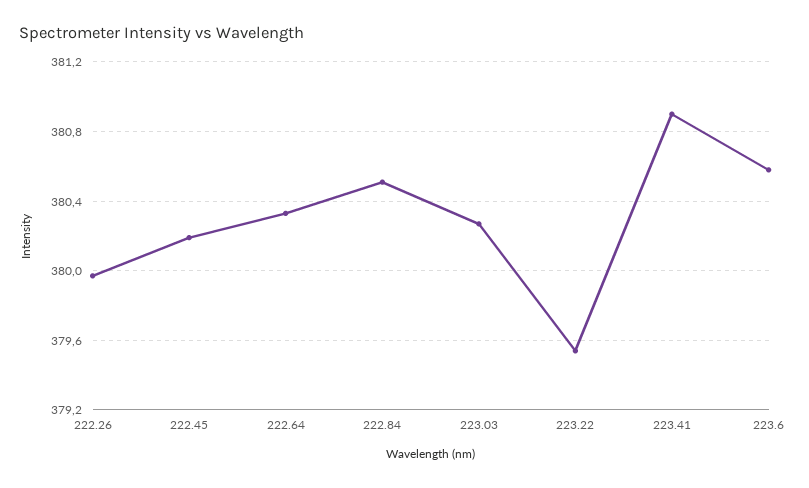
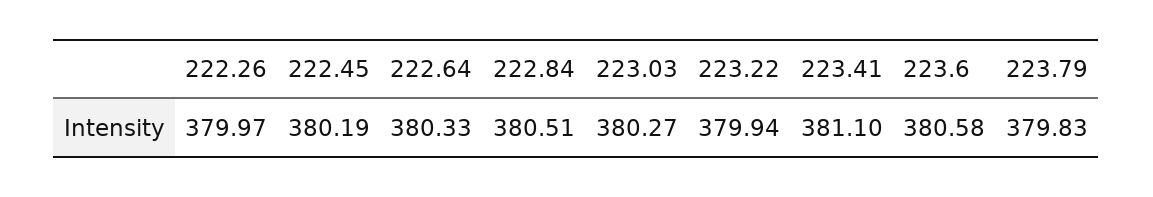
  {
    "222.26": 379.97,
    "222.45": 380.19,
    "222.64": 380.33,
    "222.84": 380.51,
    "223.03": 380.27,
-   "223.22": 379.55,
+   "223.22": 379.94,
-   "223.41": 380.9,
+   "223.41": 381.1,
-   "223.6": 380.58
+   "223.6": 380.58,
+   "223.79": 379.83
  }

